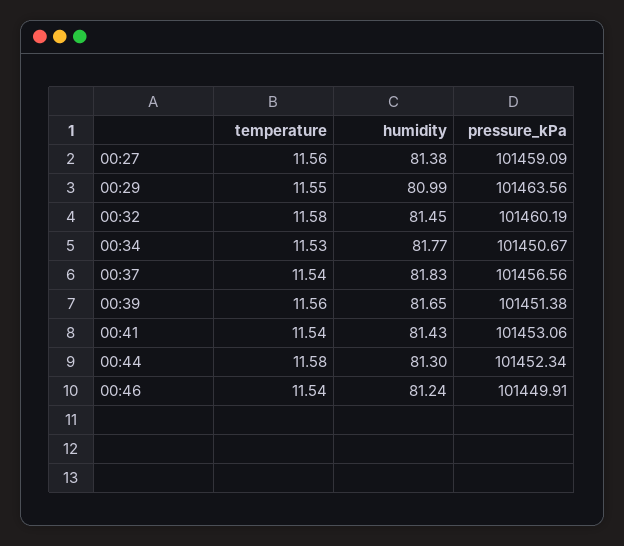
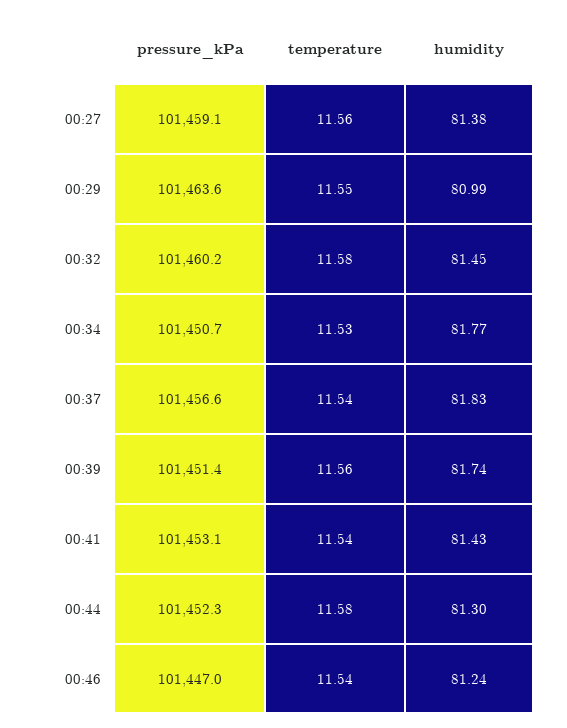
  {
    "temperature": {
      "00:27": 11.56,
      "00:29": 11.55,
      "00:32": 11.58,
      "00:34": 11.53,
      "00:37": 11.54,
      "00:39": 11.56,
      "00:41": 11.54,
      "00:44": 11.58,
      "00:46": 11.54
    },
    "humidity": {
      "00:27": 81.38,
      "00:29": 80.99,
      "00:32": 81.45,
      "00:34": 81.77,
      "00:37": 81.83,
-     "00:39": 81.65,
+     "00:39": 81.74,
      "00:41": 81.43,
      "00:44": 81.3,
      "00:46": 81.24
    },
    "pressure_kPa": {
      "00:27": 101459.09,
      "00:29": 101463.56,
      "00:32": 101460.19,
      "00:34": 101450.67,
      "00:37": 101456.56,
      "00:39": 101451.38,
      "00:41": 101453.06,
      "00:44": 101452.34,
-     "00:46": 101449.91
+     "00:46": 101447
    }
  }

